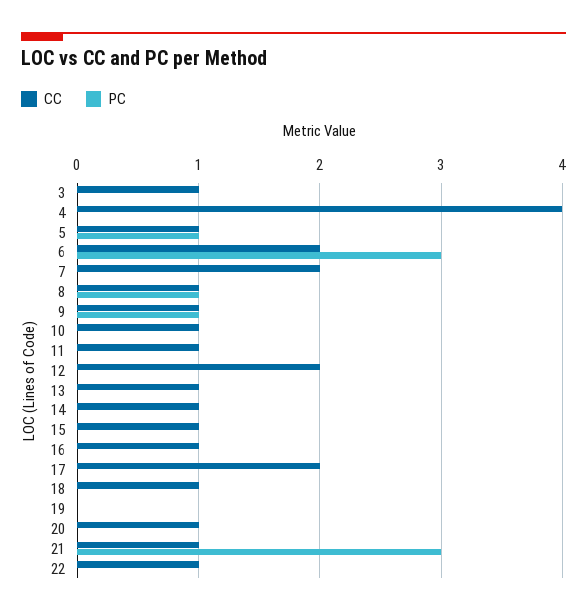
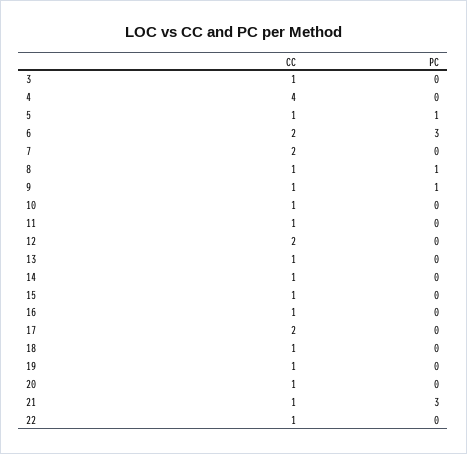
  {
    "CC": {
      "3": 1,
      "4": 4,
      "5": 1,
      "6": 2,
      "7": 2,
      "8": 1,
      "9": 1,
      "10": 1,
      "11": 1,
      "12": 2,
      "13": 1,
      "14": 1,
      "15": 1,
      "16": 1,
      "17": 2,
      "18": 1,
-     "19": 0,
+     "19": 1,
      "20": 1,
      "21": 1,
      "22": 1
    },
    "PC": {
      "3": 0,
      "4": 0,
      "5": 1,
      "6": 3,
      "7": 0,
      "8": 1,
      "9": 1,
      "10": 0,
      "11": 0,
      "12": 0,
      "13": 0,
      "14": 0,
      "15": 0,
      "16": 0,
      "17": 0,
      "18": 0,
      "19": 0,
      "20": 0,
      "21": 3,
      "22": 0
    }
  }

